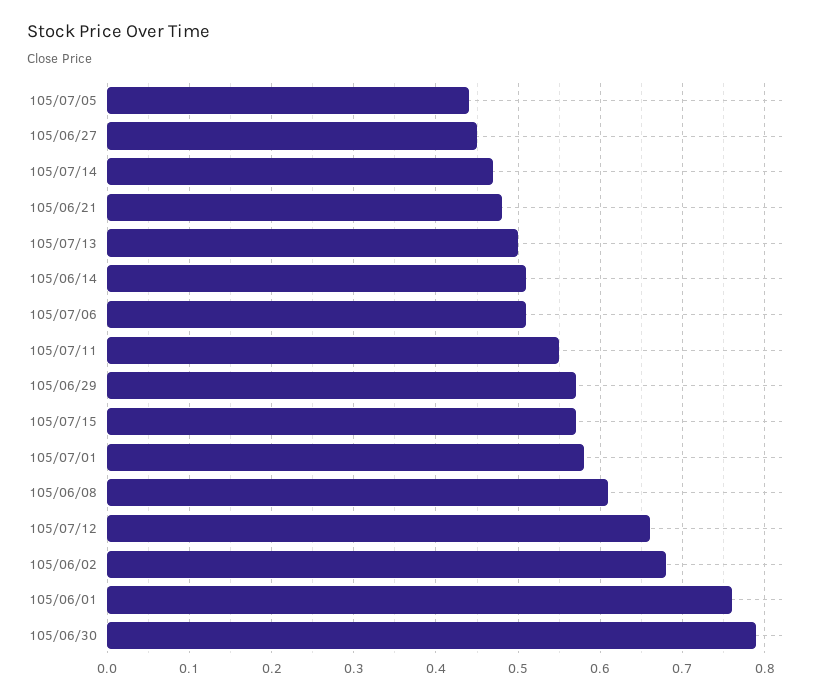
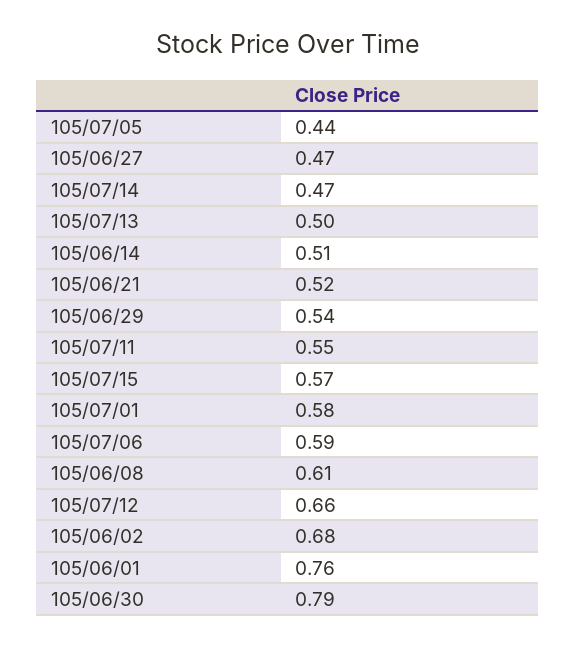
  {
    "105/07/05": 0.44,
-   "105/06/27": 0.45,
+   "105/06/27": 0.47,
    "105/07/14": 0.47,
-   "105/06/21": 0.48,
+   "105/06/21": 0.52,
    "105/07/13": 0.5,
    "105/06/14": 0.51,
-   "105/07/06": 0.51,
+   "105/07/06": 0.59,
    "105/07/11": 0.55,
-   "105/06/29": 0.57,
+   "105/06/29": 0.54,
    "105/07/15": 0.57,
    "105/07/01": 0.58,
    "105/06/08": 0.61,
    "105/07/12": 0.66,
    "105/06/02": 0.68,
    "105/06/01": 0.76,
    "105/06/30": 0.79
  }

